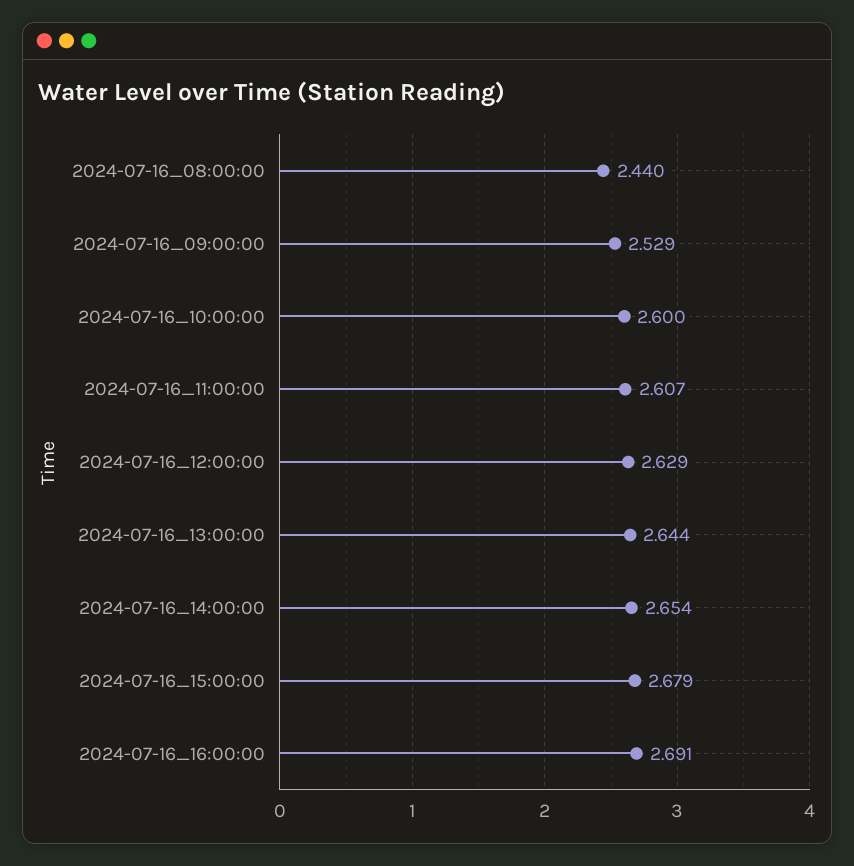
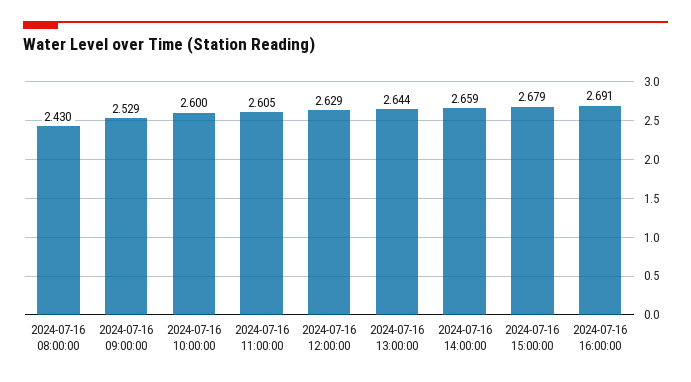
  {
-   "2024-07-16_08:00:00": 2.44,
+   "2024-07-16_08:00:00": 2.43,
    "2024-07-16_09:00:00": 2.529,
    "2024-07-16_10:00:00": 2.6,
-   "2024-07-16_11:00:00": 2.607,
+   "2024-07-16_11:00:00": 2.605,
    "2024-07-16_12:00:00": 2.629,
    "2024-07-16_13:00:00": 2.644,
-   "2024-07-16_14:00:00": 2.654,
+   "2024-07-16_14:00:00": 2.659,
    "2024-07-16_15:00:00": 2.679,
    "2024-07-16_16:00:00": 2.691
  }

